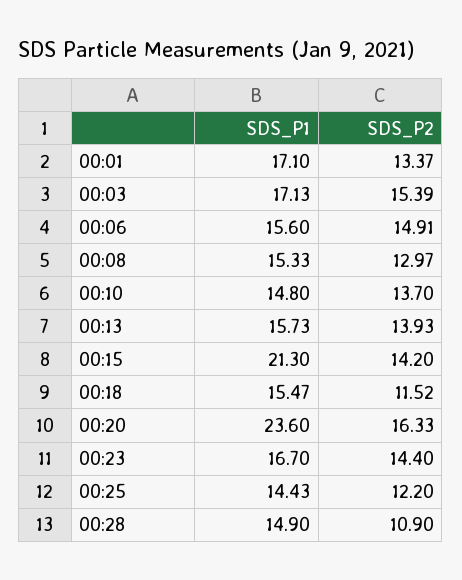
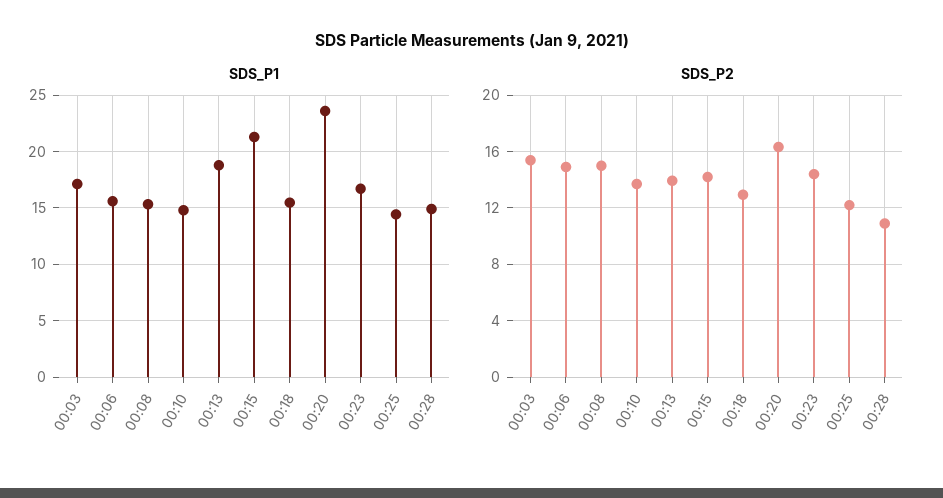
  {
    "SDS_P1": {
-     "00:01": 17.1,
      "00:03": 17.13,
      "00:06": 15.6,
      "00:08": 15.33,
      "00:10": 14.8,
-     "00:13": 15.73,
+     "00:13": 19,
      "00:15": 21.3,
      "00:18": 15.47,
      "00:20": 23.6,
      "00:23": 16.7,
      "00:25": 14.43,
      "00:28": 14.9
    },
    "SDS_P2": {
-     "00:01": 13.37,
      "00:03": 15.39,
      "00:06": 14.91,
-     "00:08": 12.97,
+     "00:08": 15,
      "00:10": 13.7,
      "00:13": 13.93,
      "00:15": 14.2,
-     "00:18": 11.52,
+     "00:18": 13,
      "00:20": 16.33,
      "00:23": 14.4,
      "00:25": 12.2,
      "00:28": 10.9
    }
  }

